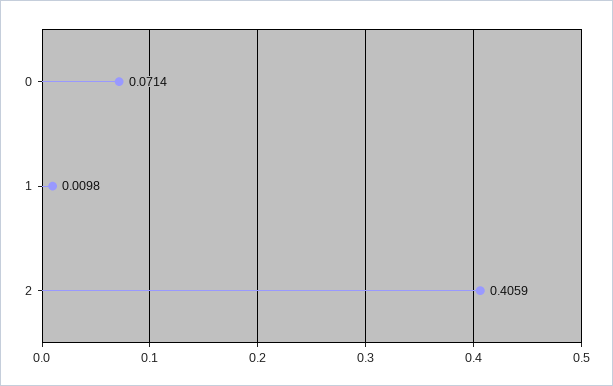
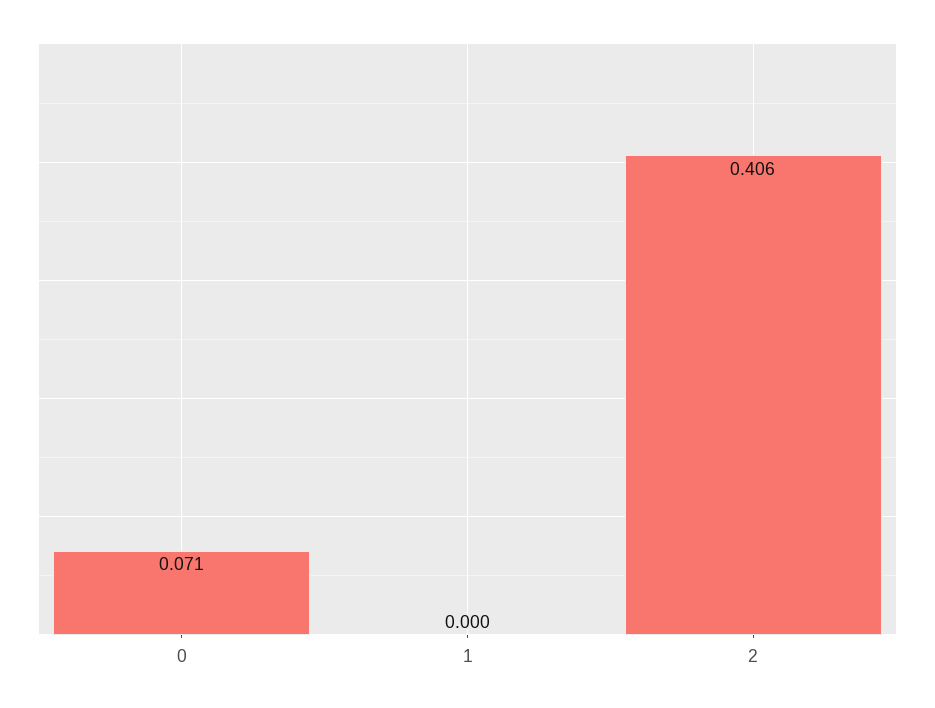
  {
    "0": 0.0714,
-   "1": 0.0098,
+   "1": 0,
    "2": 0.4059
  }

